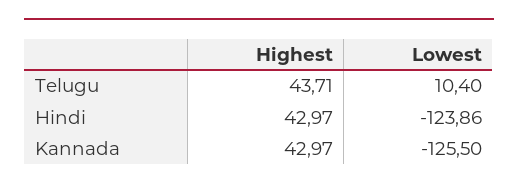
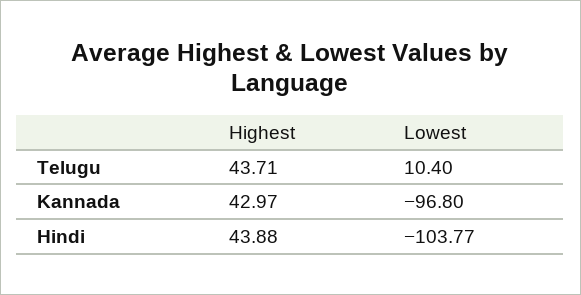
  {
    "Highest": {
      "Telugu": 43.71,
-     "Hindi": 42.97,
+     "Hindi": 43.88,
      "Kannada": 42.97
    },
    "Lowest": {
      "Telugu": 10.4,
-     "Hindi": -123.86,
+     "Hindi": -103.77,
-     "Kannada": -125.5
+     "Kannada": -96.8
    }
  }

